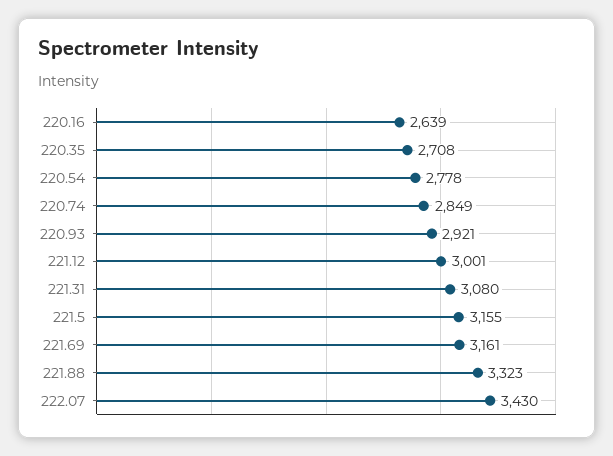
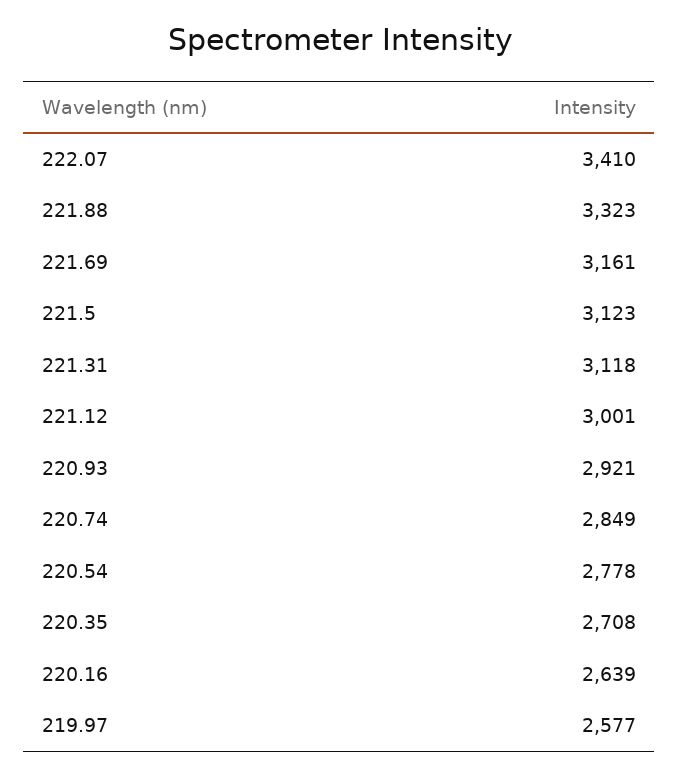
  {
    "220.16": 2639,
    "220.35": 2708,
    "220.54": 2778,
    "220.74": 2849,
    "220.93": 2921,
    "221.12": 3001,
-   "221.31": 3080,
+   "221.31": 3118,
-   "221.5": 3155,
+   "221.5": 3123,
    "221.69": 3161,
    "221.88": 3323,
-   "222.07": 3430
+   "222.07": 3410,
+   "219.97": 2577
  }

